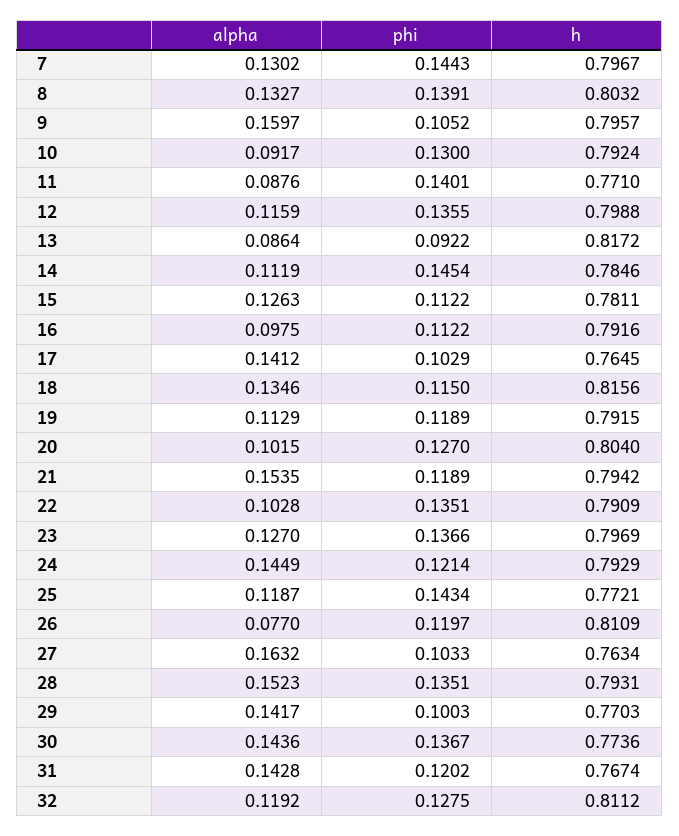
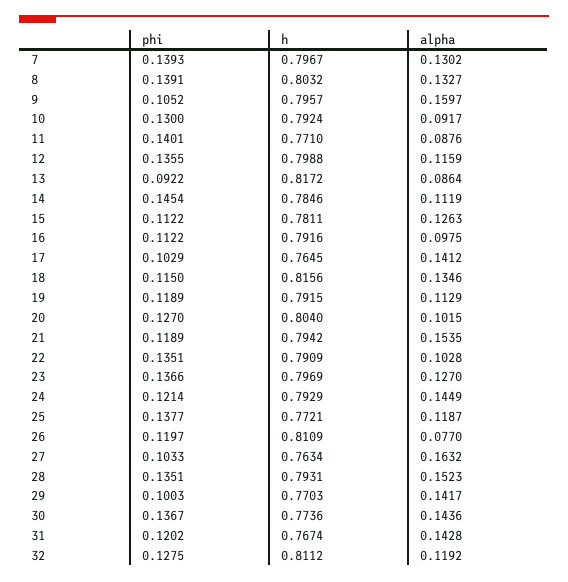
  {
    "alpha": {
      "7": 0.1302,
      "8": 0.1327,
      "9": 0.1597,
      "10": 0.0917,
      "11": 0.0876,
      "12": 0.1159,
      "13": 0.0864,
      "14": 0.1119,
      "15": 0.1263,
      "16": 0.0975,
      "17": 0.1412,
      "18": 0.1346,
      "19": 0.1129,
      "20": 0.1015,
      "21": 0.1535,
      "22": 0.1028,
      "23": 0.127,
      "24": 0.1449,
      "25": 0.1187,
      "26": 0.077,
      "27": 0.1632,
      "28": 0.1523,
      "29": 0.1417,
      "30": 0.1436,
      "31": 0.1428,
      "32": 0.1192
    },
    "phi": {
-     "7": 0.1443,
+     "7": 0.1393,
      "8": 0.1391,
      "9": 0.1052,
      "10": 0.13,
      "11": 0.1401,
      "12": 0.1355,
      "13": 0.0922,
      "14": 0.1454,
      "15": 0.1122,
      "16": 0.1122,
      "17": 0.1029,
      "18": 0.115,
      "19": 0.1189,
      "20": 0.127,
      "21": 0.1189,
      "22": 0.1351,
      "23": 0.1366,
      "24": 0.1214,
-     "25": 0.1434,
+     "25": 0.1377,
      "26": 0.1197,
      "27": 0.1033,
      "28": 0.1351,
      "29": 0.1003,
      "30": 0.1367,
      "31": 0.1202,
      "32": 0.1275
    },
    "h": {
      "7": 0.7967,
      "8": 0.8032,
      "9": 0.7957,
      "10": 0.7924,
      "11": 0.771,
      "12": 0.7988,
      "13": 0.8172,
      "14": 0.7846,
      "15": 0.7811,
      "16": 0.7916,
      "17": 0.7645,
      "18": 0.8156,
      "19": 0.7915,
      "20": 0.804,
      "21": 0.7942,
      "22": 0.7909,
      "23": 0.7969,
      "24": 0.7929,
      "25": 0.7721,
      "26": 0.8109,
      "27": 0.7634,
      "28": 0.7931,
      "29": 0.7703,
      "30": 0.7736,
      "31": 0.7674,
      "32": 0.8112
    }
  }

